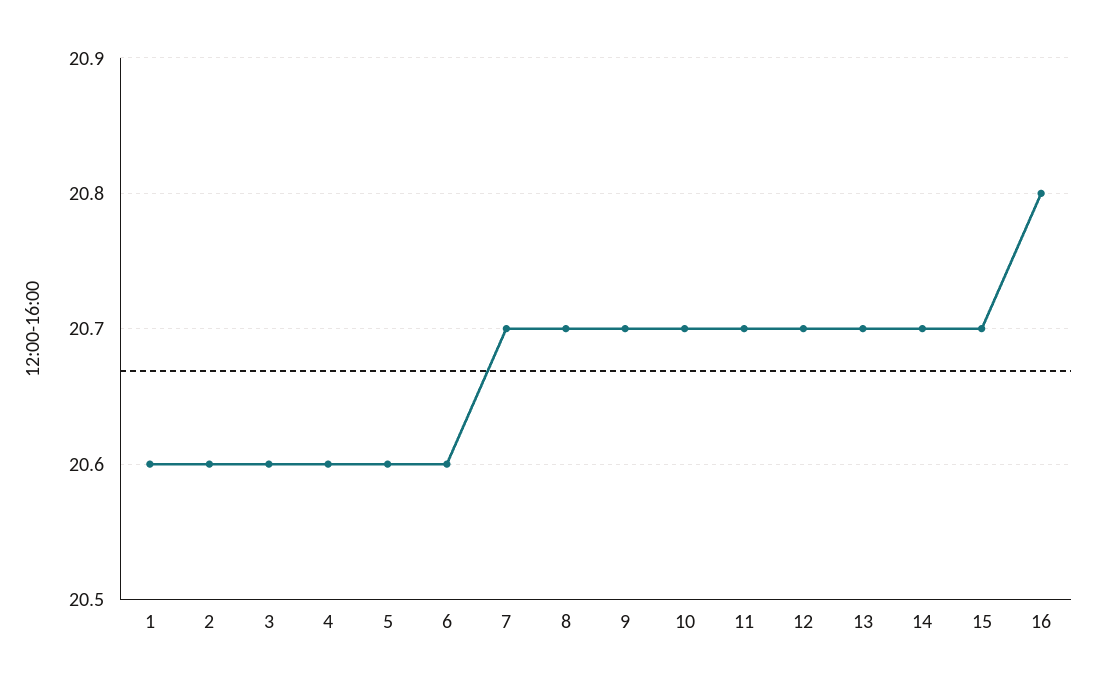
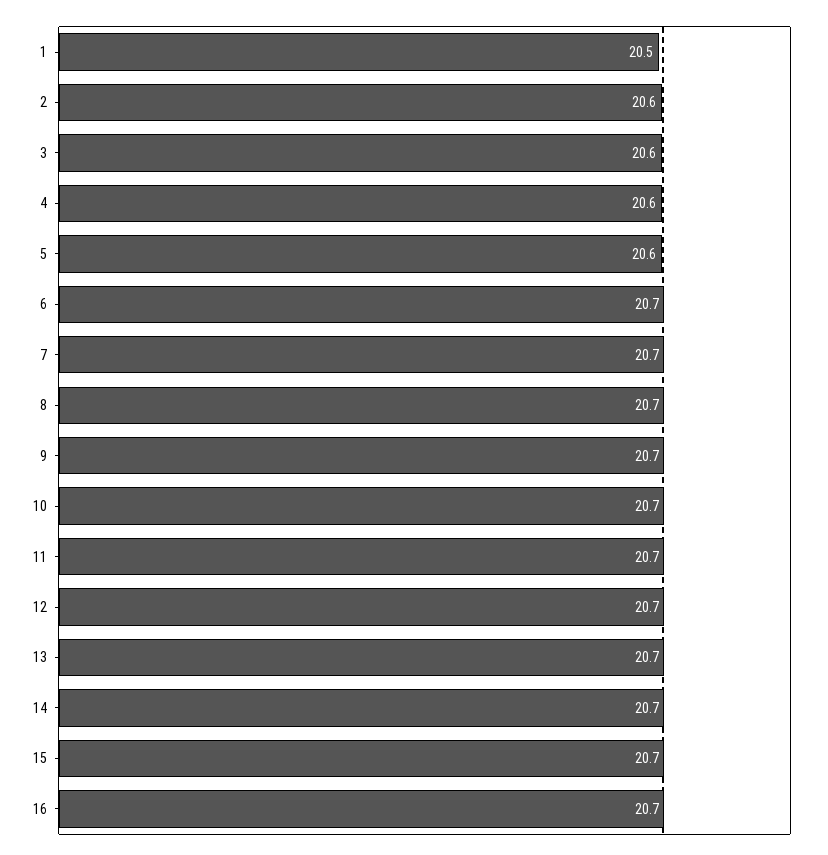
  {
-   "1": 20.6,
+   "1": 20.5,
    "2": 20.6,
    "3": 20.6,
    "4": 20.6,
    "5": 20.6,
-   "6": 20.6,
+   "6": 20.7,
    "7": 20.7,
    "8": 20.7,
    "9": 20.7,
    "10": 20.7,
    "11": 20.7,
    "12": 20.7,
    "13": 20.7,
    "14": 20.7,
    "15": 20.7,
-   "16": 20.8
+   "16": 20.7
  }

